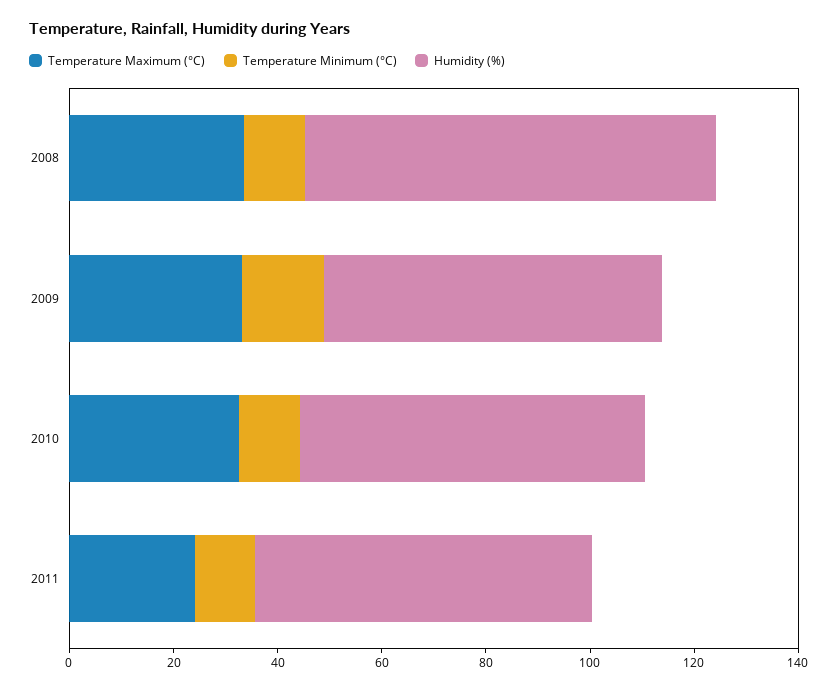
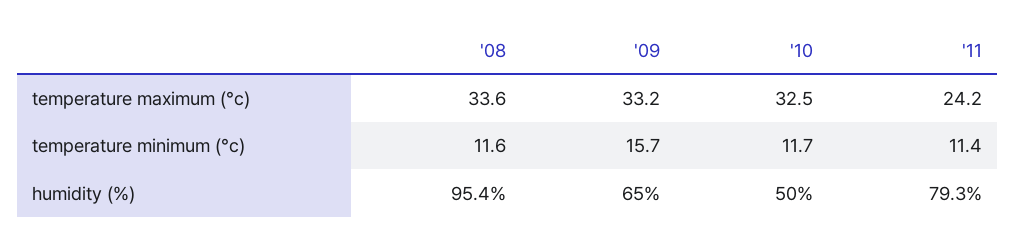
  {
    "Temperature Maximum (°C)": {
      "2008": 33.6,
      "2009": 33.2,
      "2010": 32.5,
      "2011": 24.2
    },
    "Temperature Minimum (°C)": {
      "2008": 11.6,
      "2009": 15.7,
      "2010": 11.7,
      "2011": 11.4
    },
    "Humidity (%)": {
-     "2008": 80,
+     "2008": 95.4,
      "2009": 65,
-     "2010": 65,
+     "2010": 50,
-     "2011": 65
+     "2011": 79.3
    }
  }

